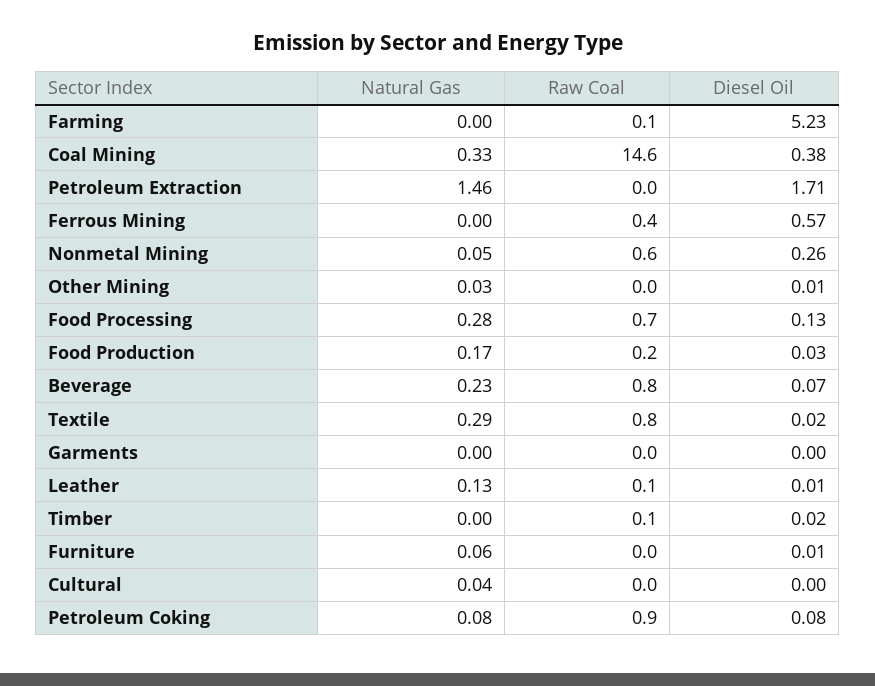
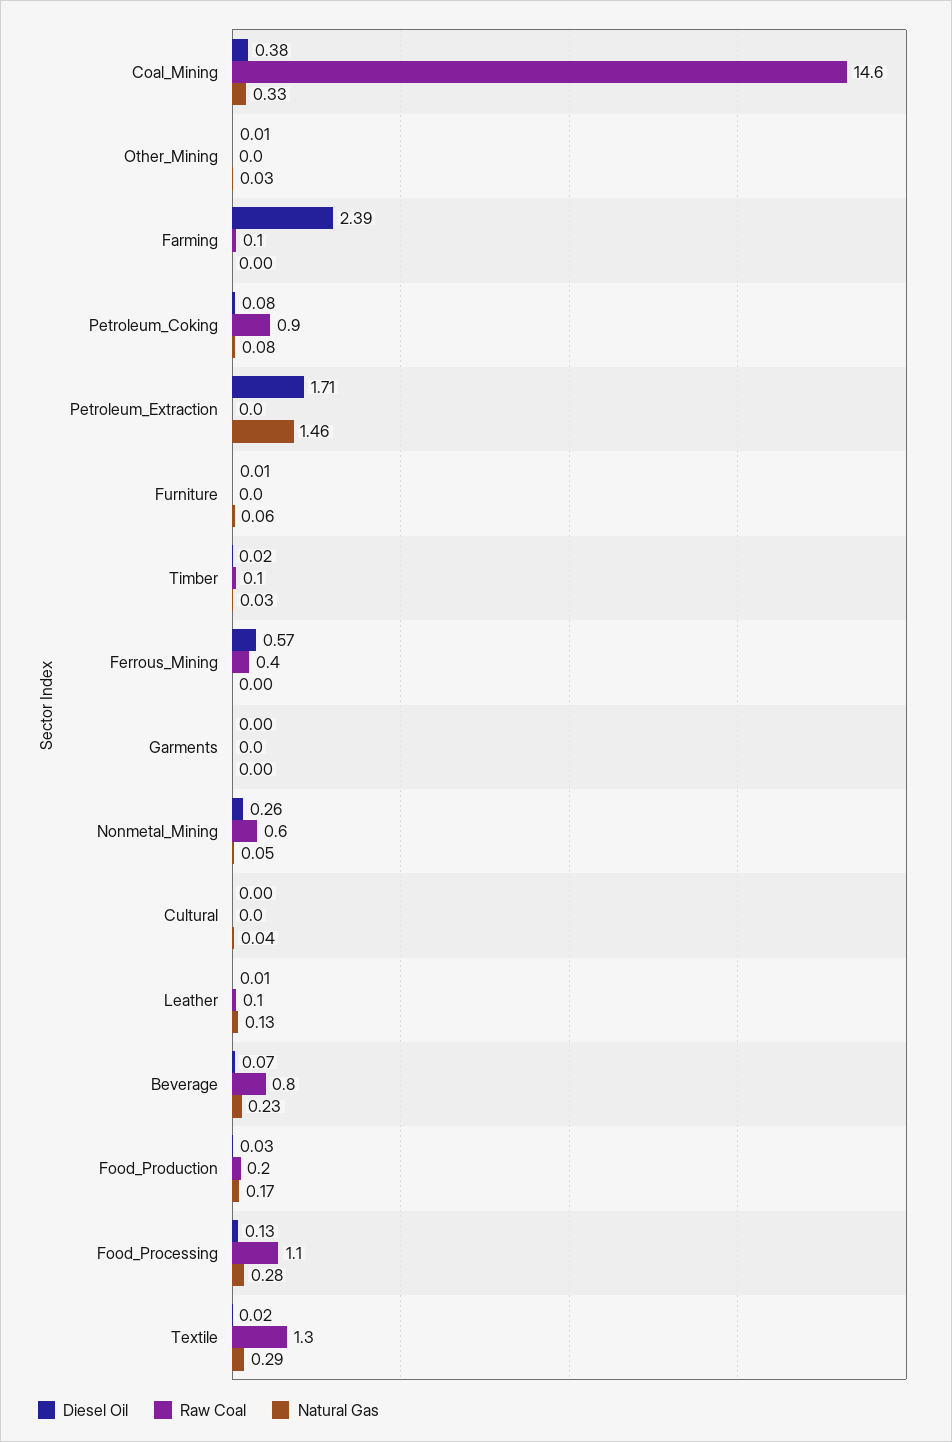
  {
    "Natural Gas": {
      "Farming": 0,
      "Coal Mining": 0.33,
      "Petroleum Extraction": 1.46,
      "Ferrous Mining": 0,
      "Nonmetal Mining": 0.05,
      "Other Mining": 0.03,
      "Food Processing": 0.28,
      "Food Production": 0.17,
      "Beverage": 0.23,
      "Textile": 0.29,
      "Garments": 0,
      "Leather": 0.13,
-     "Timber": 0,
+     "Timber": 0.03,
      "Furniture": 0.06,
      "Cultural": 0.04,
      "Petroleum Coking": 0.08
    },
    "Raw Coal": {
      "Farming": 0.1,
      "Coal Mining": 14.6,
      "Petroleum Extraction": 0,
      "Ferrous Mining": 0.4,
      "Nonmetal Mining": 0.6,
      "Other Mining": 0,
-     "Food Processing": 0.7,
+     "Food Processing": 1.1,
      "Food Production": 0.2,
      "Beverage": 0.8,
-     "Textile": 0.8,
+     "Textile": 1.3,
      "Garments": 0,
      "Leather": 0.1,
      "Timber": 0.1,
      "Furniture": 0,
      "Cultural": 0,
      "Petroleum Coking": 0.9
    },
    "Diesel Oil": {
-     "Farming": 5.23,
+     "Farming": 2.39,
      "Coal Mining": 0.38,
      "Petroleum Extraction": 1.71,
      "Ferrous Mining": 0.57,
      "Nonmetal Mining": 0.26,
      "Other Mining": 0.01,
      "Food Processing": 0.13,
      "Food Production": 0.03,
      "Beverage": 0.07,
      "Textile": 0.02,
      "Garments": 0,
      "Leather": 0.01,
      "Timber": 0.02,
      "Furniture": 0.01,
      "Cultural": 0,
      "Petroleum Coking": 0.08
    }
  }

